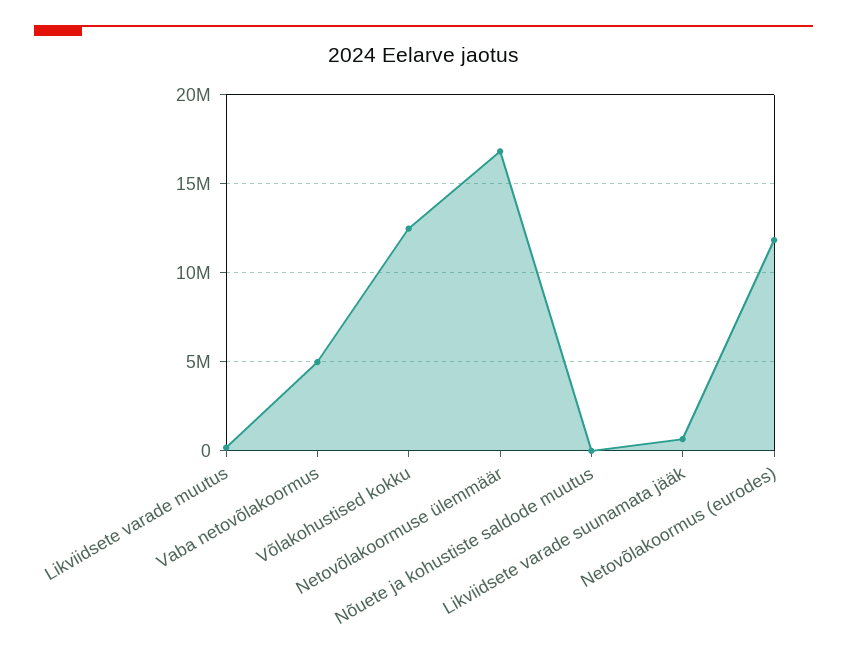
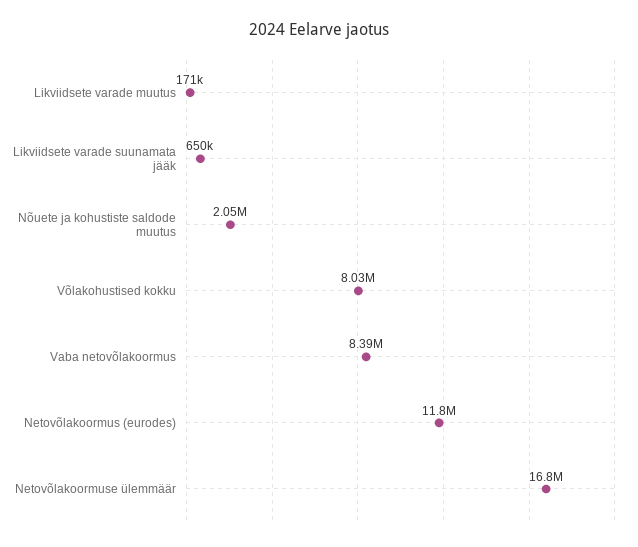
  {
    "Likviidsete varade muutus": 171000,
-   "Vaba netovõlakoormus": 5000000,
+   "Vaba netovõlakoormus": 8390000,
-   "Võlakohustised kokku": 12500000,
+   "Võlakohustised kokku": 8030000,
    "Netovõlakoormuse ülemmäär": 16800000,
-   "Nõuete ja kohustiste saldode muutus": 0,
+   "Nõuete ja kohustiste saldode muutus": 2050000,
    "Likviidsete varade suunamata jääk": 650000,
    "Netovõlakoormus (eurodes)": 11800000
  }

